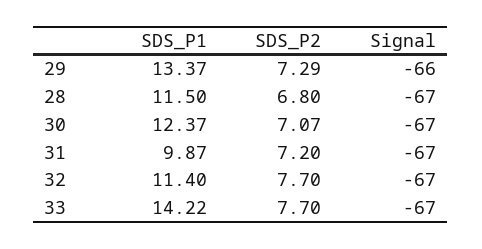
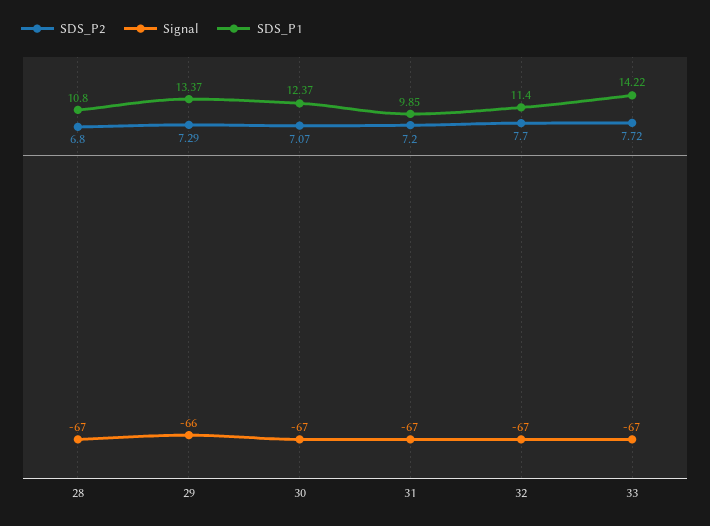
  {
    "SDS_P1": {
      "29": 13.37,
-     "28": 11.5,
+     "28": 10.8,
      "30": 12.37,
-     "31": 9.87,
+     "31": 9.85,
      "32": 11.4,
      "33": 14.22
    },
    "SDS_P2": {
      "29": 7.29,
      "28": 6.8,
      "30": 7.07,
      "31": 7.2,
      "32": 7.7,
-     "33": 7.7
+     "33": 7.72
    },
    "Signal": {
      "29": -66,
      "28": -67,
      "30": -67,
      "31": -67,
      "32": -67,
      "33": -67
    }
  }

